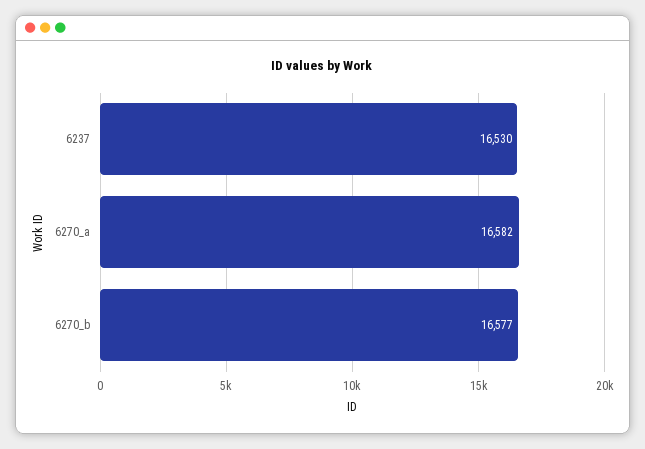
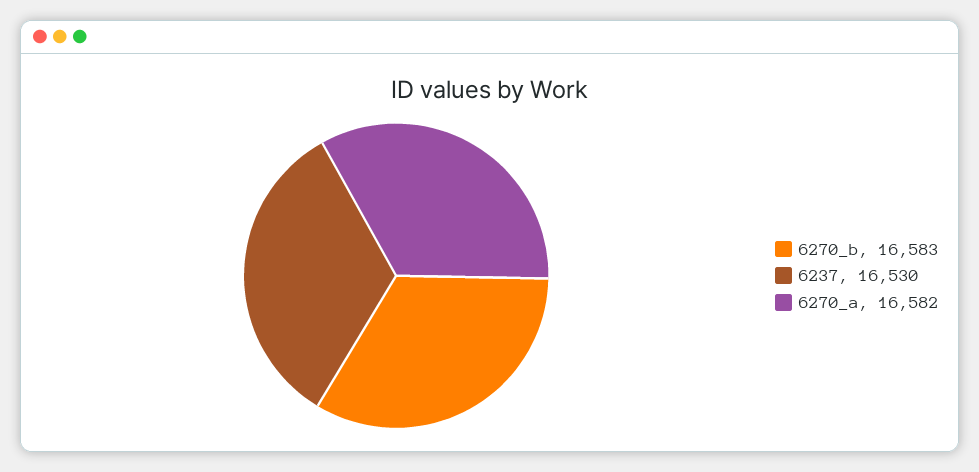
  {
    "6237": 16530,
    "6270_a": 16582,
-   "6270_b": 16577
+   "6270_b": 16583
  }

